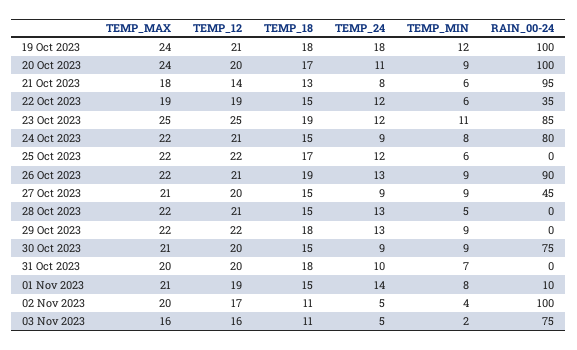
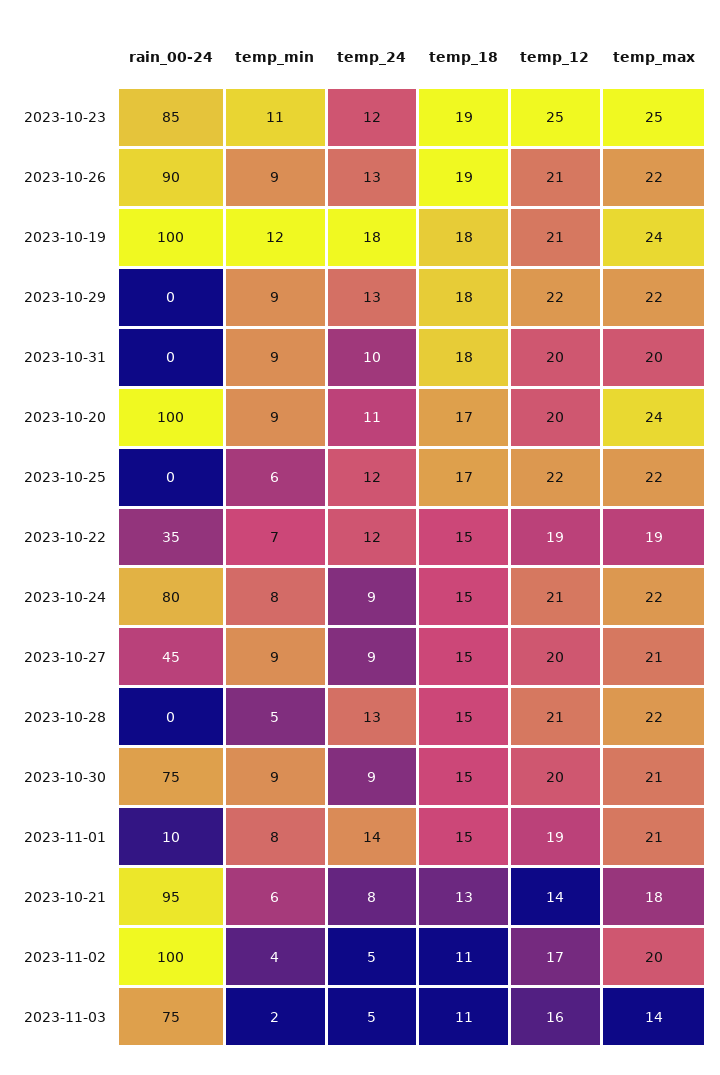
  {
    "TEMP_MAX": {
      "19 Oct 2023": 24,
      "20 Oct 2023": 24,
      "21 Oct 2023": 18,
      "22 Oct 2023": 19,
      "23 Oct 2023": 25,
      "24 Oct 2023": 22,
      "25 Oct 2023": 22,
      "26 Oct 2023": 22,
      "27 Oct 2023": 21,
      "28 Oct 2023": 22,
      "29 Oct 2023": 22,
      "30 Oct 2023": 21,
      "31 Oct 2023": 20,
      "01 Nov 2023": 21,
      "02 Nov 2023": 20,
-     "03 Nov 2023": 16
+     "03 Nov 2023": 14
    },
    "TEMP_12": {
      "19 Oct 2023": 21,
      "20 Oct 2023": 20,
      "21 Oct 2023": 14,
      "22 Oct 2023": 19,
      "23 Oct 2023": 25,
      "24 Oct 2023": 21,
      "25 Oct 2023": 22,
      "26 Oct 2023": 21,
      "27 Oct 2023": 20,
      "28 Oct 2023": 21,
      "29 Oct 2023": 22,
      "30 Oct 2023": 20,
      "31 Oct 2023": 20,
      "01 Nov 2023": 19,
      "02 Nov 2023": 17,
      "03 Nov 2023": 16
    },
    "TEMP_18": {
      "19 Oct 2023": 18,
      "20 Oct 2023": 17,
      "21 Oct 2023": 13,
      "22 Oct 2023": 15,
      "23 Oct 2023": 19,
      "24 Oct 2023": 15,
      "25 Oct 2023": 17,
      "26 Oct 2023": 19,
      "27 Oct 2023": 15,
      "28 Oct 2023": 15,
      "29 Oct 2023": 18,
      "30 Oct 2023": 15,
      "31 Oct 2023": 18,
      "01 Nov 2023": 15,
      "02 Nov 2023": 11,
      "03 Nov 2023": 11
    },
    "TEMP_24": {
      "19 Oct 2023": 18,
      "20 Oct 2023": 11,
      "21 Oct 2023": 8,
      "22 Oct 2023": 12,
      "23 Oct 2023": 12,
      "24 Oct 2023": 9,
      "25 Oct 2023": 12,
      "26 Oct 2023": 13,
      "27 Oct 2023": 9,
      "28 Oct 2023": 13,
      "29 Oct 2023": 13,
      "30 Oct 2023": 9,
      "31 Oct 2023": 10,
      "01 Nov 2023": 14,
      "02 Nov 2023": 5,
      "03 Nov 2023": 5
    },
    "TEMP_MIN": {
      "19 Oct 2023": 12,
      "20 Oct 2023": 9,
      "21 Oct 2023": 6,
-     "22 Oct 2023": 6,
+     "22 Oct 2023": 7,
      "23 Oct 2023": 11,
      "24 Oct 2023": 8,
      "25 Oct 2023": 6,
      "26 Oct 2023": 9,
      "27 Oct 2023": 9,
      "28 Oct 2023": 5,
      "29 Oct 2023": 9,
      "30 Oct 2023": 9,
-     "31 Oct 2023": 7,
+     "31 Oct 2023": 9,
      "01 Nov 2023": 8,
      "02 Nov 2023": 4,
      "03 Nov 2023": 2
    },
    "RAIN_00-24": {
      "19 Oct 2023": 100,
      "20 Oct 2023": 100,
      "21 Oct 2023": 95,
      "22 Oct 2023": 35,
      "23 Oct 2023": 85,
      "24 Oct 2023": 80,
      "25 Oct 2023": 0,
      "26 Oct 2023": 90,
      "27 Oct 2023": 45,
      "28 Oct 2023": 0,
      "29 Oct 2023": 0,
      "30 Oct 2023": 75,
      "31 Oct 2023": 0,
      "01 Nov 2023": 10,
      "02 Nov 2023": 100,
      "03 Nov 2023": 75
    }
  }

